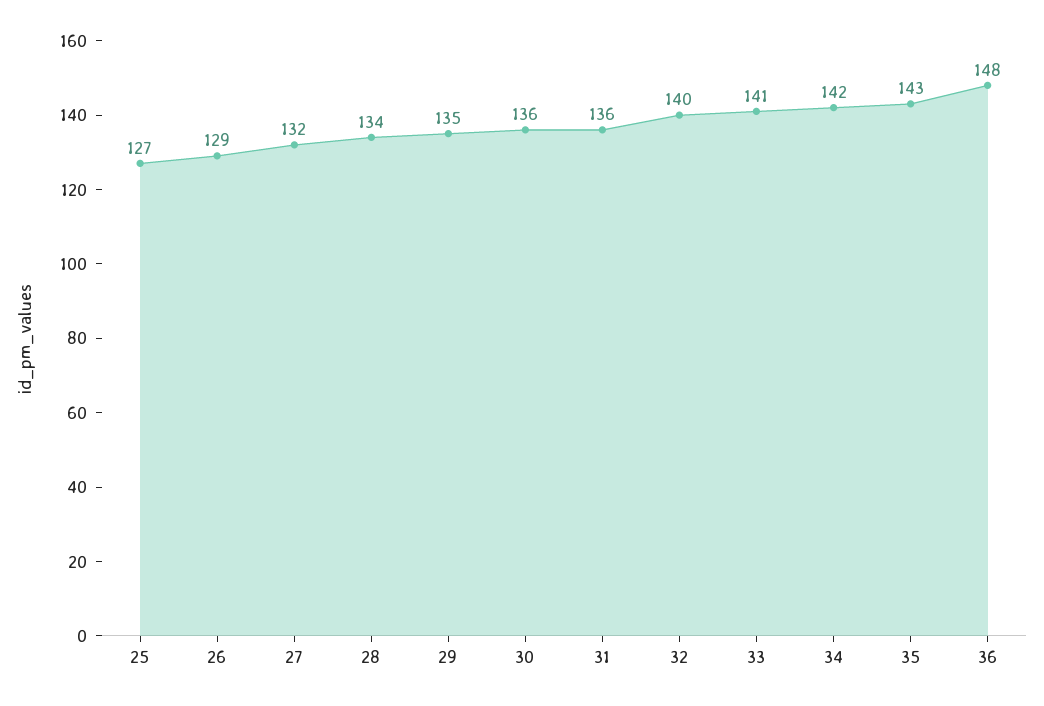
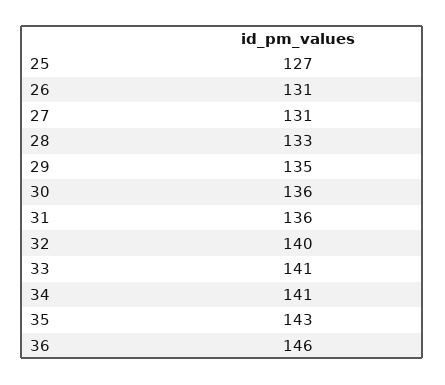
  {
    "25": 127,
-   "26": 129,
+   "26": 131,
-   "27": 132,
+   "27": 131,
-   "28": 134,
+   "28": 133,
    "29": 135,
    "30": 136,
    "31": 136,
    "32": 140,
    "33": 141,
-   "34": 142,
+   "34": 141,
    "35": 143,
-   "36": 148
+   "36": 146
  }

